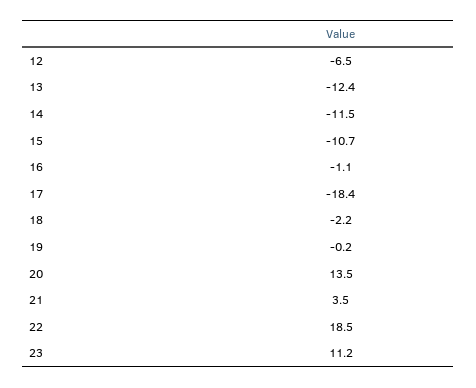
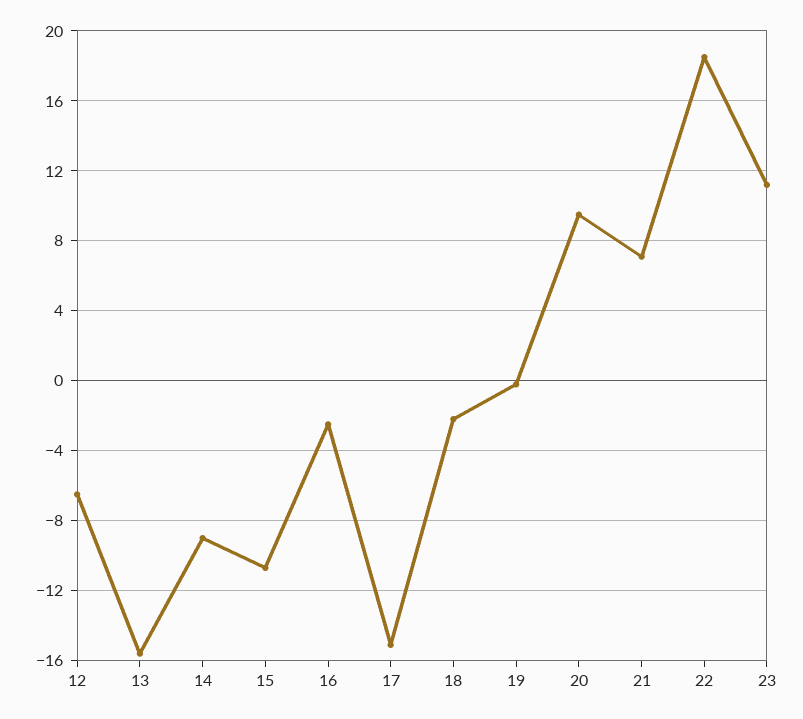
  {
    "12": -6.5,
-   "13": -12.4,
+   "13": -15.5,
-   "14": -11.5,
+   "14": -9,
    "15": -10.7,
-   "16": -1.1,
+   "16": -2.5,
-   "17": -18.4,
+   "17": -15,
    "18": -2.2,
    "19": -0.2,
-   "20": 13.5,
+   "20": 9.5,
-   "21": 3.5,
+   "21": 7,
    "22": 18.5,
    "23": 11.2
  }

